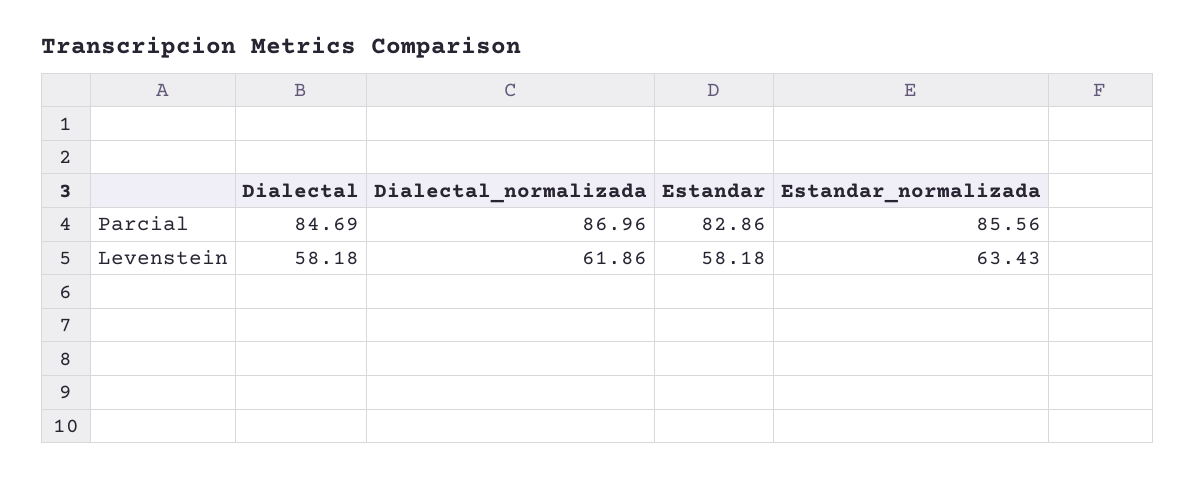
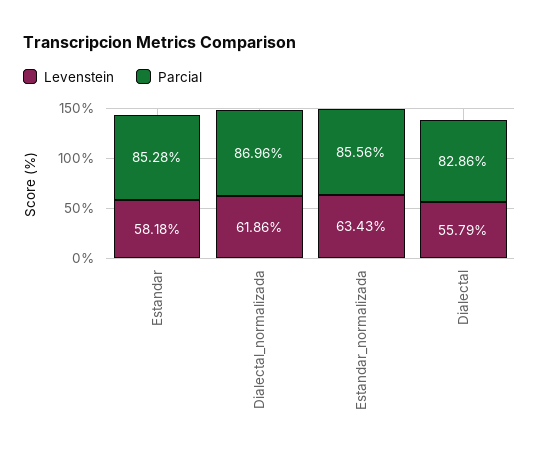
  {
    "Parcial": {
-     "Dialectal": 84.69,
+     "Dialectal": 82.86,
      "Dialectal_normalizada": 86.96,
-     "Estandar": 82.86,
+     "Estandar": 85.28,
      "Estandar_normalizada": 85.56
    },
    "Levenstein": {
-     "Dialectal": 58.18,
+     "Dialectal": 55.79,
      "Dialectal_normalizada": 61.86,
      "Estandar": 58.18,
      "Estandar_normalizada": 63.43
    }
  }

